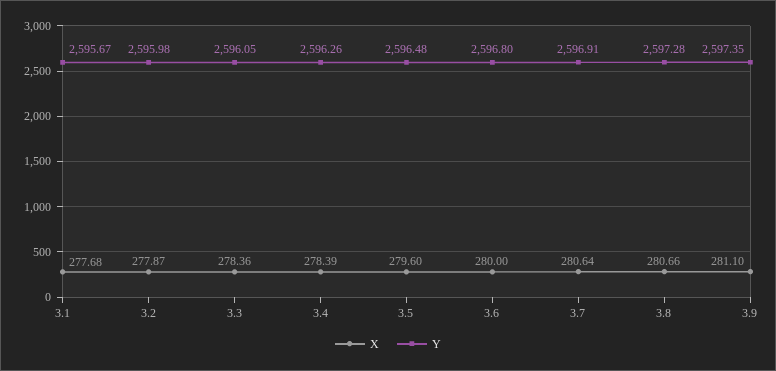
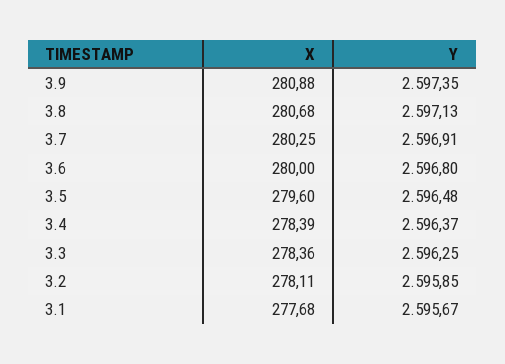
  {
    "X": {
      "3.1": 277.68,
-     "3.2": 277.87,
+     "3.2": 278.11,
      "3.3": 278.36,
      "3.4": 278.39,
      "3.5": 279.6,
      "3.6": 280,
-     "3.7": 280.64,
+     "3.7": 280.25,
-     "3.8": 280.66,
+     "3.8": 280.68,
-     "3.9": 281.1
+     "3.9": 280.88
    },
    "Y": {
      "3.1": 2595.67,
-     "3.2": 2595.98,
+     "3.2": 2595.85,
-     "3.3": 2596.05,
+     "3.3": 2596.25,
-     "3.4": 2596.26,
+     "3.4": 2596.37,
      "3.5": 2596.48,
      "3.6": 2596.8,
      "3.7": 2596.91,
-     "3.8": 2597.28,
+     "3.8": 2597.13,
      "3.9": 2597.35
    }
  }

